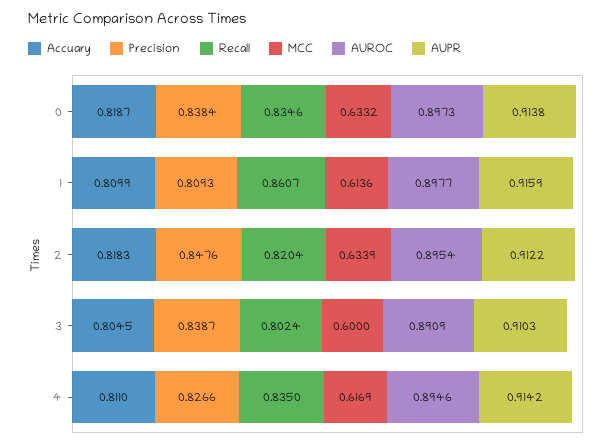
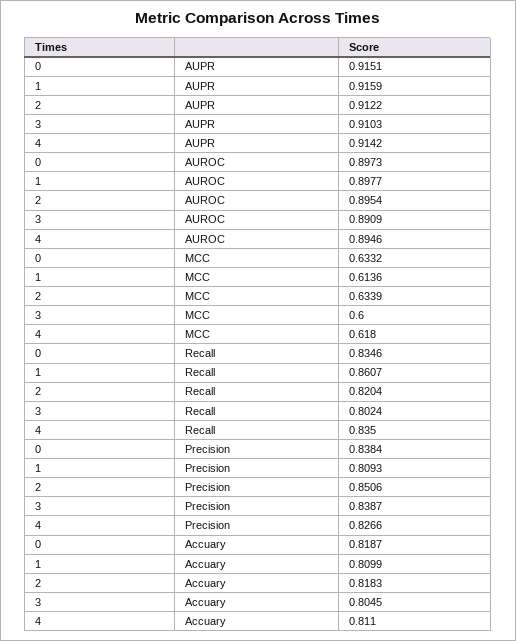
  {
    "Accuary": {
      "0": 0.8187,
      "1": 0.8099,
      "2": 0.8183,
      "3": 0.8045,
      "4": 0.811
    },
    "Precision": {
      "0": 0.8384,
      "1": 0.8093,
-     "2": 0.8476,
+     "2": 0.8506,
      "3": 0.8387,
      "4": 0.8266
    },
    "Recall": {
      "0": 0.8346,
      "1": 0.8607,
      "2": 0.8204,
      "3": 0.8024,
      "4": 0.835
    },
    "MCC": {
      "0": 0.6332,
      "1": 0.6136,
      "2": 0.6339,
      "3": 0.6,
-     "4": 0.6169
+     "4": 0.618
    },
    "AUROC": {
      "0": 0.8973,
      "1": 0.8977,
      "2": 0.8954,
      "3": 0.8909,
      "4": 0.8946
    },
    "AUPR": {
-     "0": 0.9138,
+     "0": 0.9151,
      "1": 0.9159,
      "2": 0.9122,
      "3": 0.9103,
      "4": 0.9142
    }
  }

